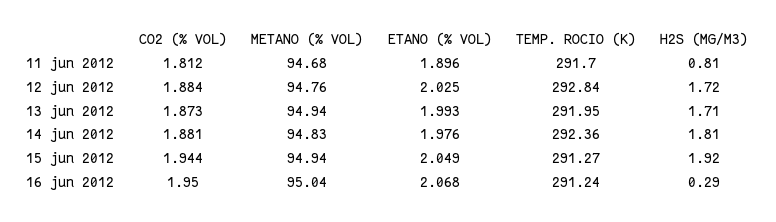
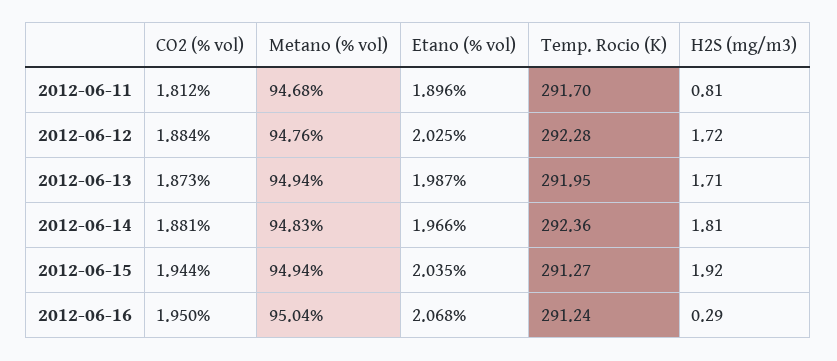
  {
    "CO2 (% VOL)": {
      "11 jun 2012": 1.812,
      "12 jun 2012": 1.884,
      "13 jun 2012": 1.873,
      "14 jun 2012": 1.881,
      "15 jun 2012": 1.944,
      "16 jun 2012": 1.95
    },
    "METANO (% VOL)": {
      "11 jun 2012": 94.68,
      "12 jun 2012": 94.76,
      "13 jun 2012": 94.94,
      "14 jun 2012": 94.83,
      "15 jun 2012": 94.94,
      "16 jun 2012": 95.04
    },
    "ETANO (% VOL)": {
      "11 jun 2012": 1.896,
      "12 jun 2012": 2.025,
-     "13 jun 2012": 1.993,
+     "13 jun 2012": 1.987,
-     "14 jun 2012": 1.976,
+     "14 jun 2012": 1.966,
-     "15 jun 2012": 2.049,
+     "15 jun 2012": 2.035,
      "16 jun 2012": 2.068
    },
    "TEMP. ROCIO (K)": {
      "11 jun 2012": 291.7,
-     "12 jun 2012": 292.84,
+     "12 jun 2012": 292.28,
      "13 jun 2012": 291.95,
      "14 jun 2012": 292.36,
      "15 jun 2012": 291.27,
      "16 jun 2012": 291.24
    },
    "H2S (MG/M3)": {
      "11 jun 2012": 0.81,
      "12 jun 2012": 1.72,
      "13 jun 2012": 1.71,
      "14 jun 2012": 1.81,
      "15 jun 2012": 1.92,
      "16 jun 2012": 0.29
    }
  }

